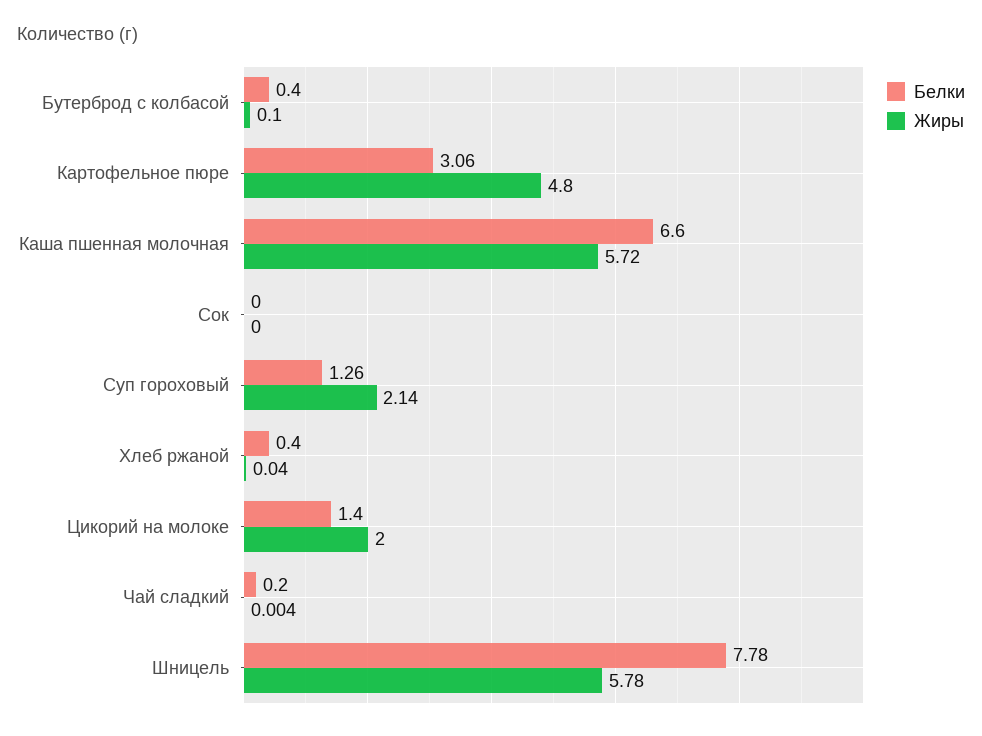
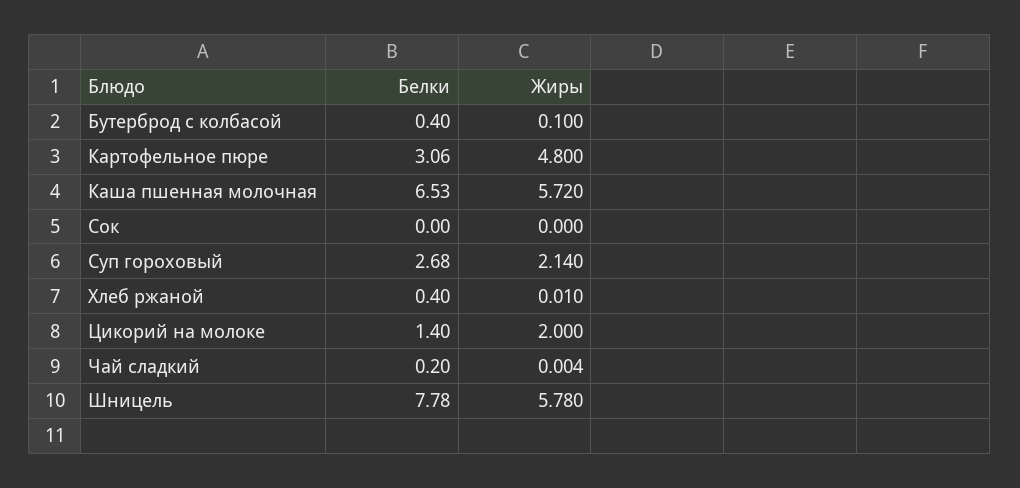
  {
    "Белки": {
      "Бутерброд с колбасой": 0.4,
      "Картофельное пюре": 3.06,
-     "Каша пшенная молочная": 6.6,
+     "Каша пшенная молочная": 6.53,
      "Сок": 0,
-     "Суп гороховый": 1.26,
+     "Суп гороховый": 2.68,
      "Хлеб ржаной": 0.4,
      "Цикорий на молоке": 1.4,
      "Чай сладкий": 0.2,
      "Шницель": 7.78
    },
    "Жиры": {
      "Бутерброд с колбасой": 0.1,
      "Картофельное пюре": 4.8,
      "Каша пшенная молочная": 5.72,
      "Сок": 0,
      "Суп гороховый": 2.14,
-     "Хлеб ржаной": 0.04,
+     "Хлеб ржаной": 0.01,
      "Цикорий на молоке": 2,
      "Чай сладкий": 0.004,
      "Шницель": 5.78
    }
  }

